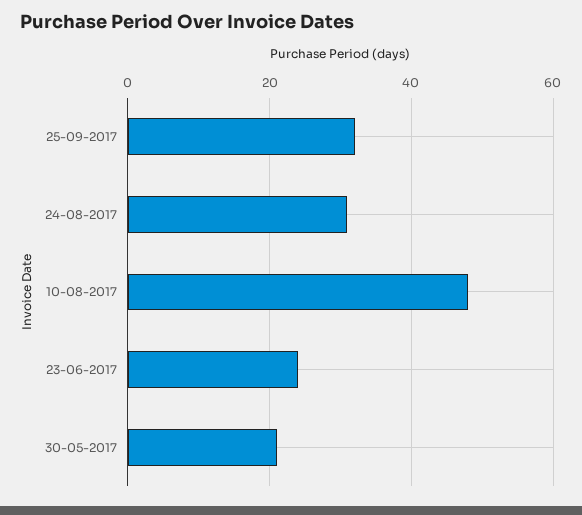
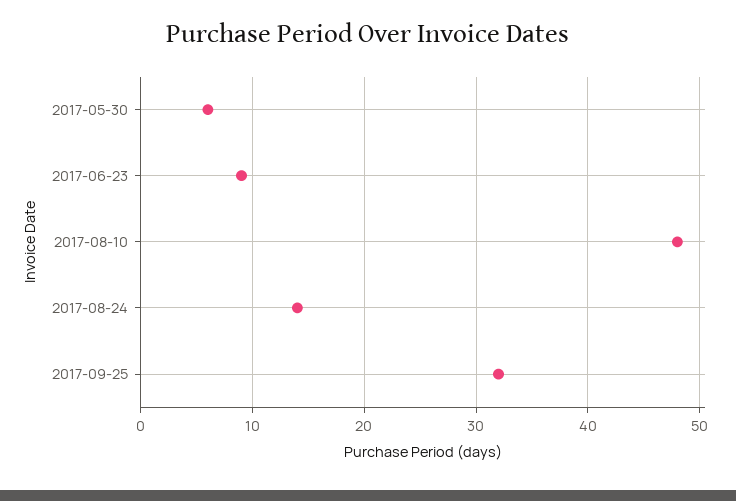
  {
    "25-09-2017": 32,
-   "24-08-2017": 30,
+   "24-08-2017": 14,
    "10-08-2017": 48,
-   "23-06-2017": 25,
+   "23-06-2017": 9,
-   "30-05-2017": 20
+   "30-05-2017": 6
  }

